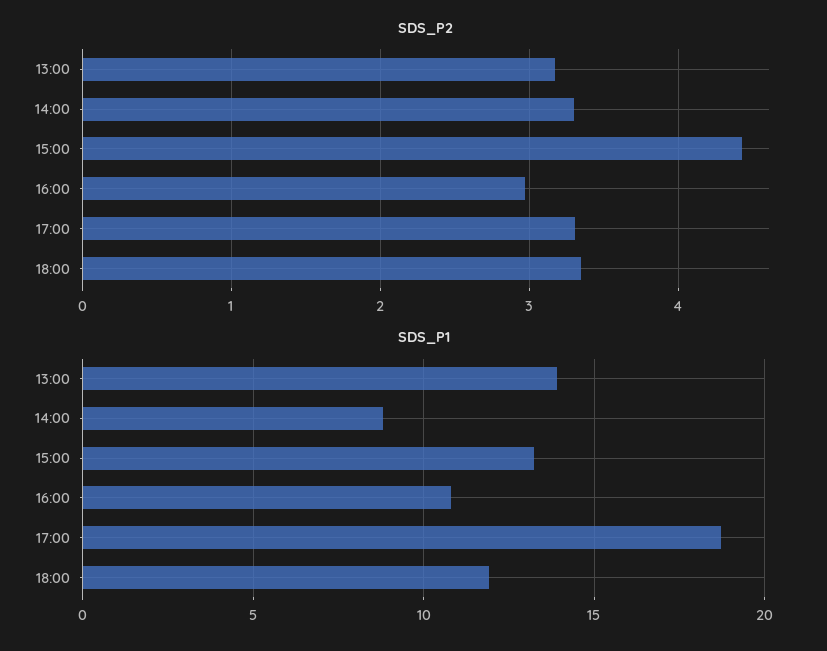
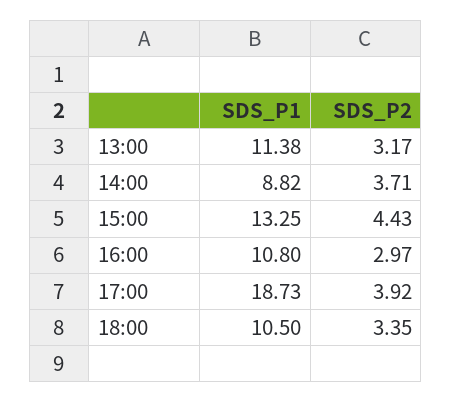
  {
    "SDS_P2": {
      "13:00": 3.17,
-     "14:00": 3.3,
+     "14:00": 3.71,
      "15:00": 4.43,
      "16:00": 2.97,
-     "17:00": 3.3,
+     "17:00": 3.92,
      "18:00": 3.35
    },
    "SDS_P1": {
-     "13:00": 14,
+     "13:00": 11.38,
      "14:00": 8.82,
      "15:00": 13.25,
      "16:00": 10.8,
      "17:00": 18.73,
-     "18:00": 12
+     "18:00": 10.5
    }
  }

